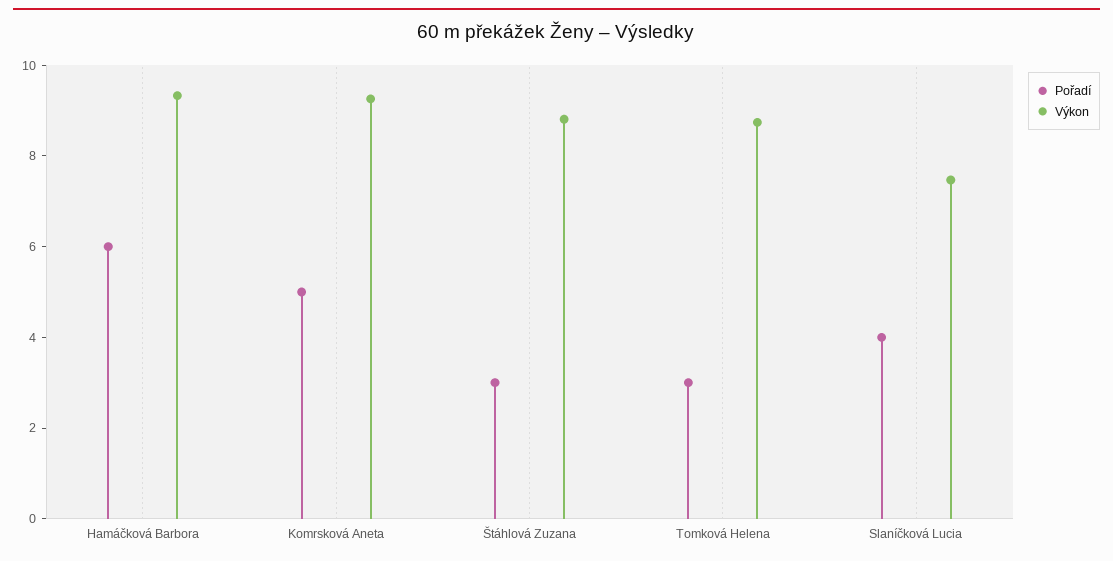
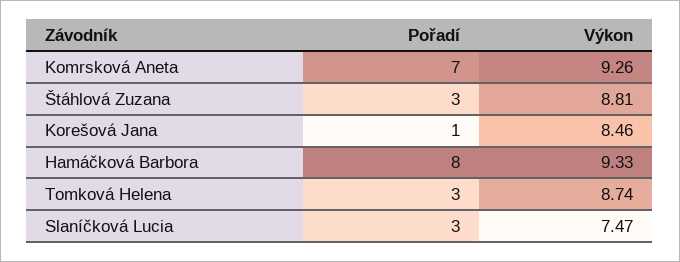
  {
    "Pořadí": {
-     "Hamáčková Barbora": 6,
+     "Hamáčková Barbora": 8,
-     "Komrsková Aneta": 5,
+     "Komrsková Aneta": 7,
      "Štáhlová Zuzana": 3,
      "Tomková Helena": 3,
-     "Slaníčková Lucia": 4
+     "Slaníčková Lucia": 3,
+     "Korešová Jana": 1
    },
    "Výkon": {
      "Hamáčková Barbora": 9.33,
      "Komrsková Aneta": 9.26,
      "Štáhlová Zuzana": 8.81,
      "Tomková Helena": 8.74,
-     "Slaníčková Lucia": 7.47
+     "Slaníčková Lucia": 7.47,
+     "Korešová Jana": 8.46
    }
  }

